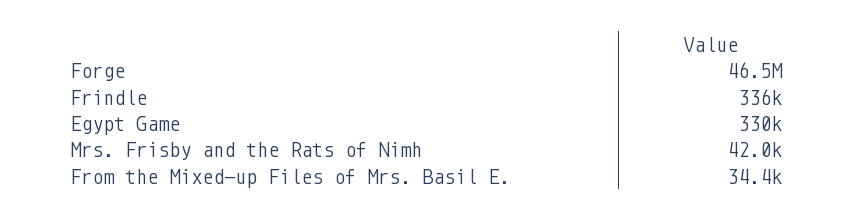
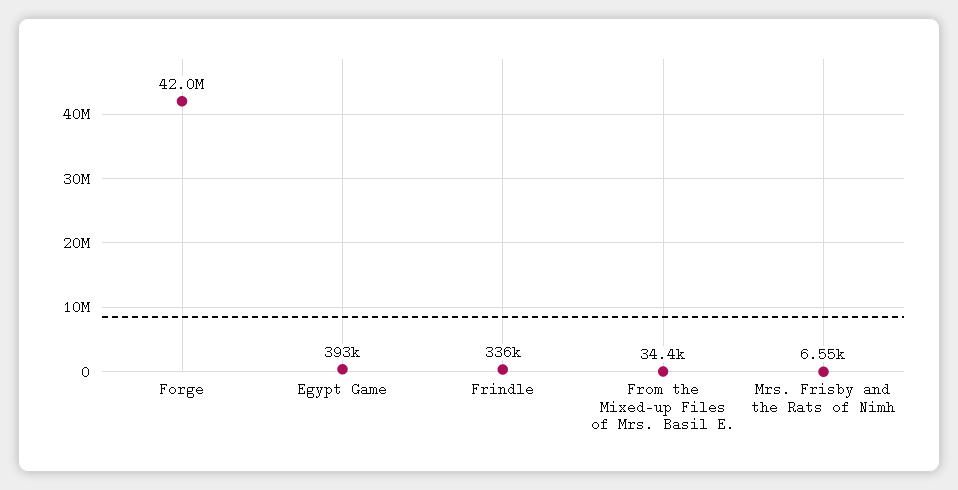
  {
-   "Forge": 46500000,
+   "Forge": 42000000,
    "Frindle": 336000,
-   "Egypt Game": 330000,
+   "Egypt Game": 393000,
-   "Mrs. Frisby and the Rats of Nimh": 42000,
+   "Mrs. Frisby and the Rats of Nimh": 6550,
    "From the Mixed-up Files of Mrs. Basil E.": 34400
  }

